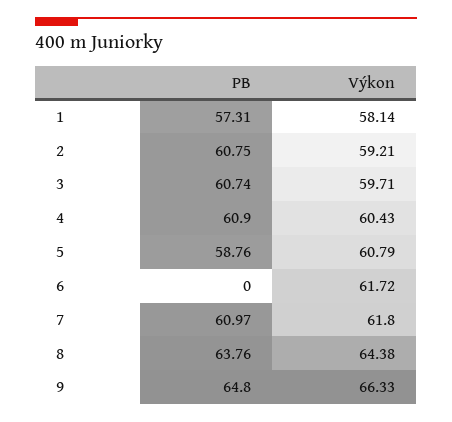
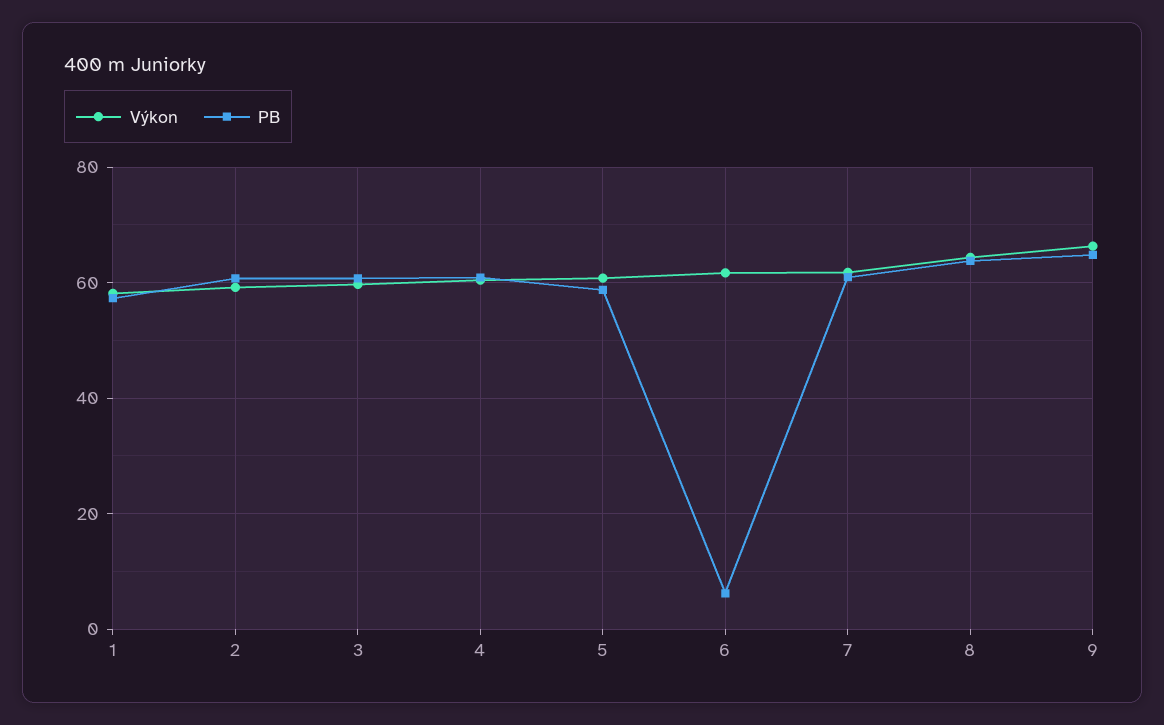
  {
    "PB": {
      "1": 57.31,
      "2": 60.75,
      "3": 60.74,
      "4": 60.9,
      "5": 58.76,
-     "6": 0,
+     "6": 6,
      "7": 60.97,
      "8": 63.76,
      "9": 64.8
    },
    "Výkon": {
      "1": 58.14,
      "2": 59.21,
      "3": 59.71,
      "4": 60.43,
      "5": 60.79,
      "6": 61.72,
      "7": 61.8,
      "8": 64.38,
      "9": 66.33
    }
  }

